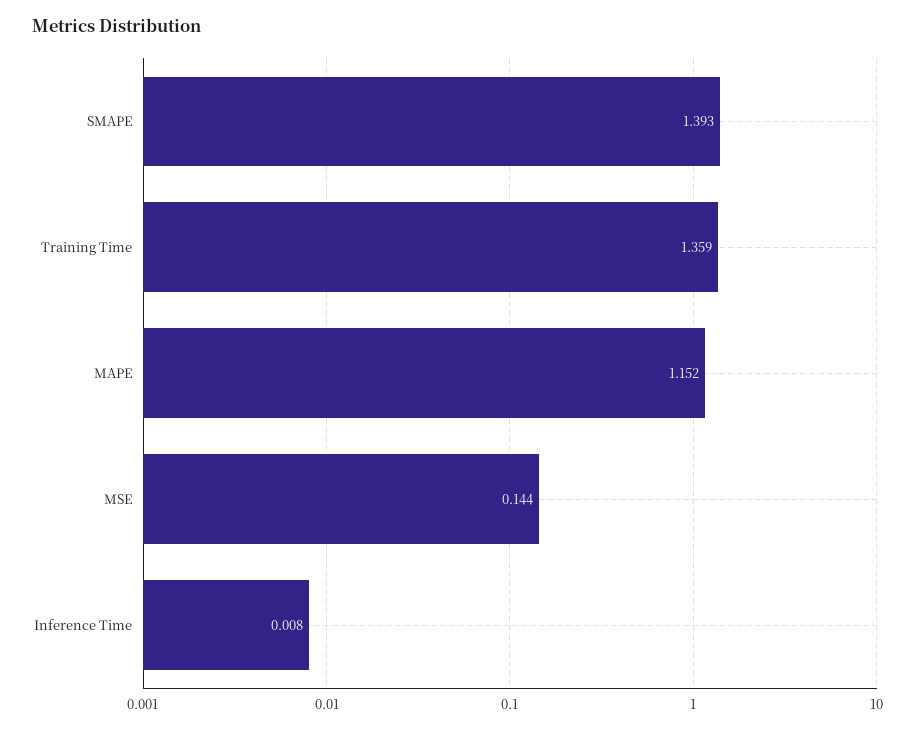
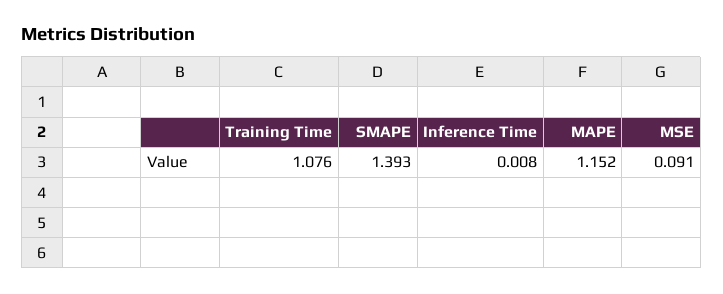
  {
    "SMAPE": 1.393,
-   "Training Time": 1.359,
+   "Training Time": 1.076,
    "MAPE": 1.152,
-   "MSE": 0.144,
+   "MSE": 0.091,
    "Inference Time": 0.008
  }

